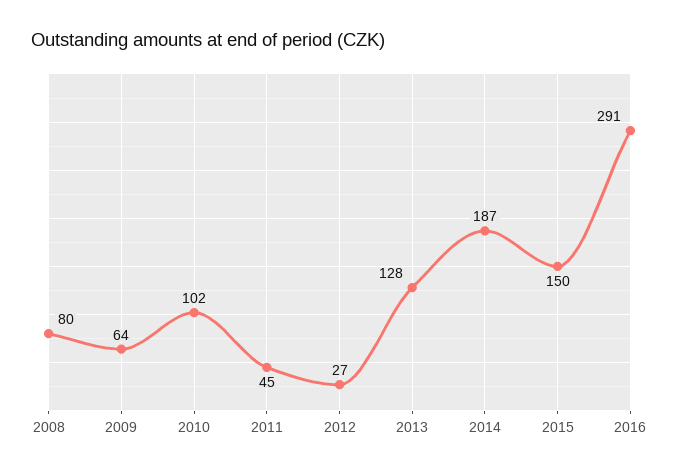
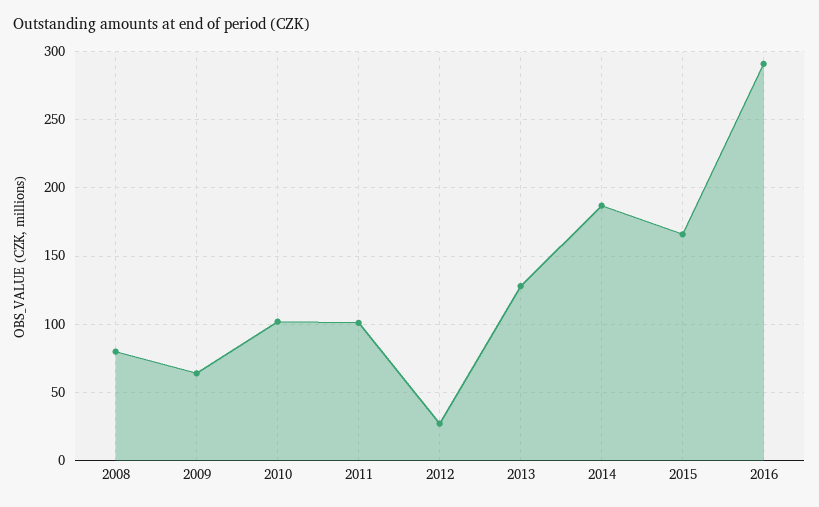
  {
    "2008": 80,
    "2009": 64,
    "2010": 102,
-   "2011": 45,
+   "2011": 100,
    "2012": 27,
    "2013": 128,
    "2014": 187,
-   "2015": 150,
+   "2015": 165,
    "2016": 291
  }

